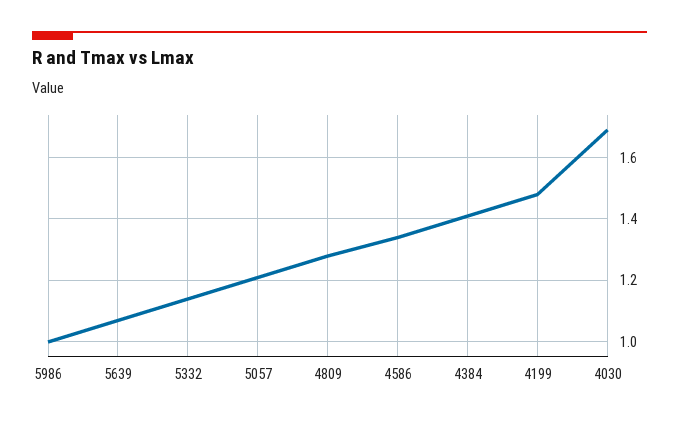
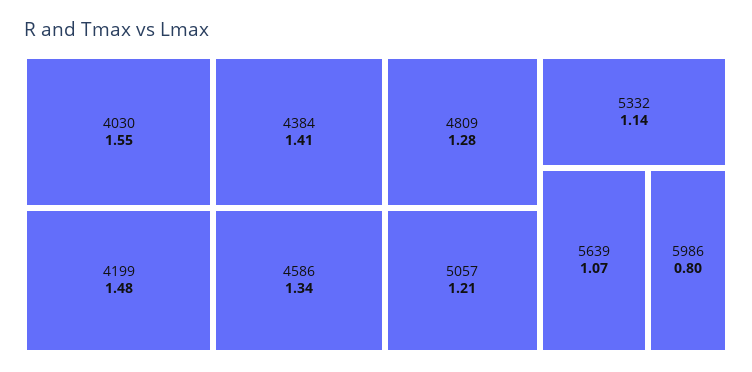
  {
-   "5986": 1,
+   "5986": 0.8,
    "5639": 1.07,
    "5332": 1.14,
    "5057": 1.21,
    "4809": 1.28,
    "4586": 1.34,
    "4384": 1.41,
    "4199": 1.48,
-   "4030": 1.7
+   "4030": 1.55
  }

